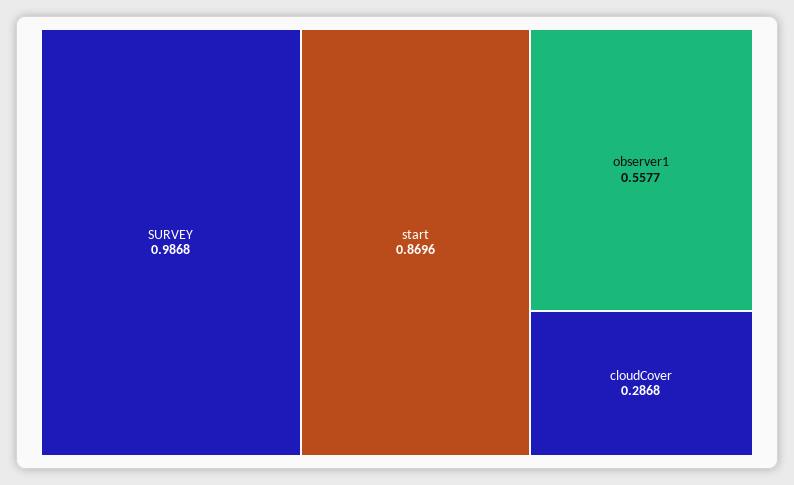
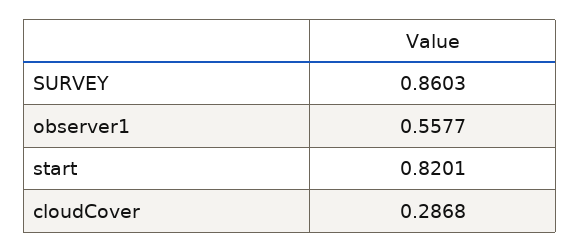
  {
-   "SURVEY": 0.9868,
+   "SURVEY": 0.8603,
-   "start": 0.8696,
+   "start": 0.8201,
    "observer1": 0.5577,
    "cloudCover": 0.2868
  }

